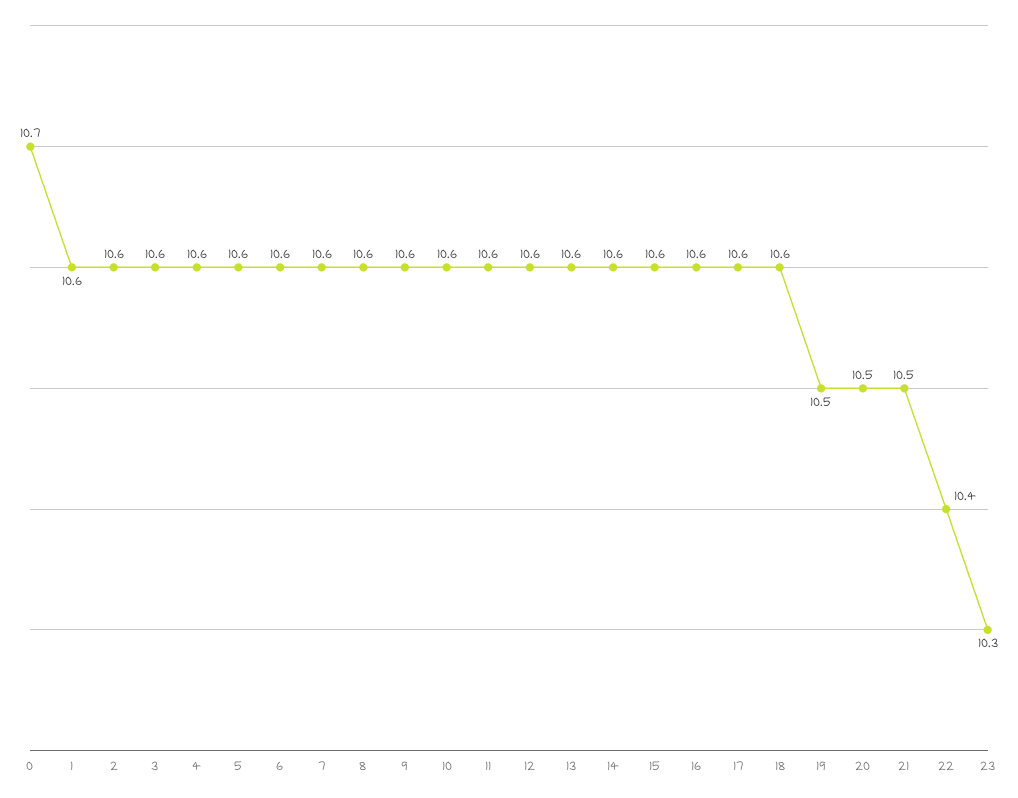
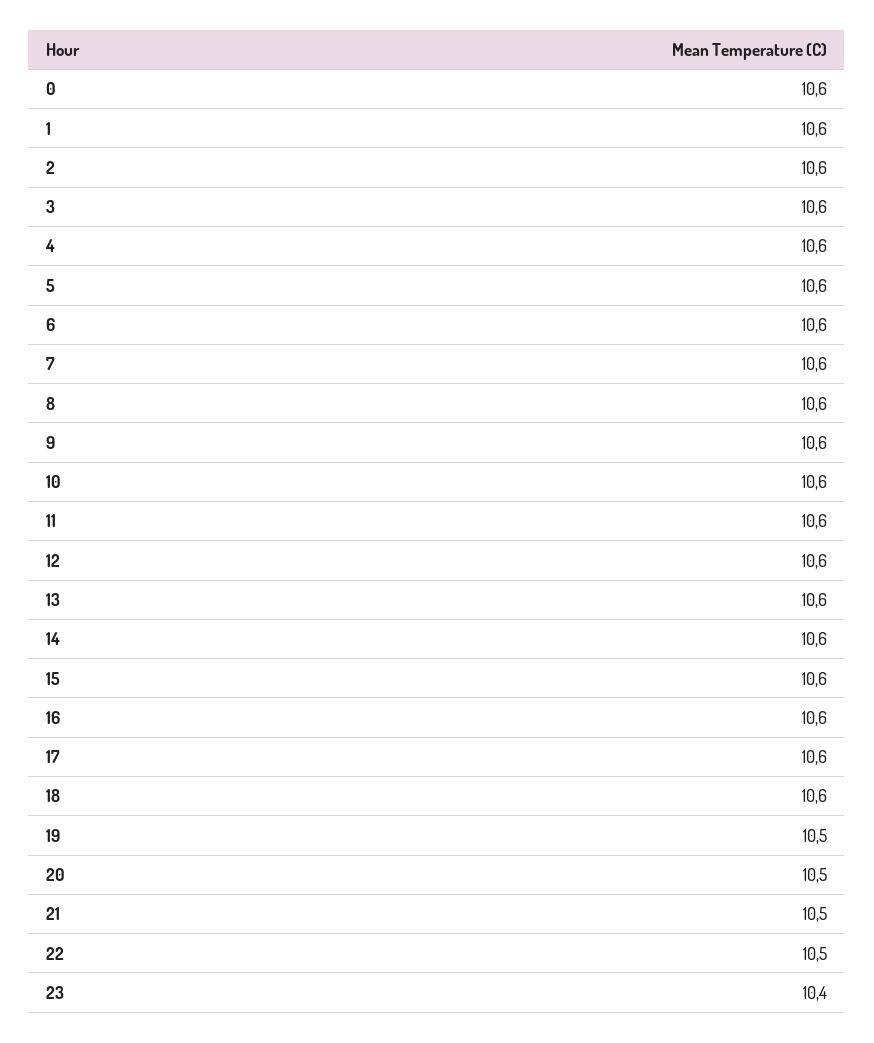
  {
-   "0": 10.7,
+   "0": 10.6,
    "1": 10.6,
    "2": 10.6,
    "3": 10.6,
    "4": 10.6,
    "5": 10.6,
    "6": 10.6,
    "7": 10.6,
    "8": 10.6,
    "9": 10.6,
    "10": 10.6,
    "11": 10.6,
    "12": 10.6,
    "13": 10.6,
    "14": 10.6,
    "15": 10.6,
    "16": 10.6,
    "17": 10.6,
    "18": 10.6,
    "19": 10.5,
    "20": 10.5,
    "21": 10.5,
-   "22": 10.4,
+   "22": 10.5,
-   "23": 10.3
+   "23": 10.4
  }

